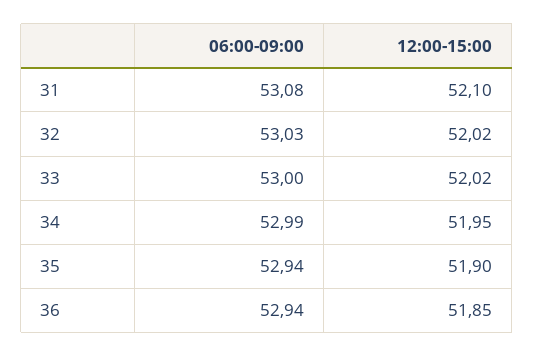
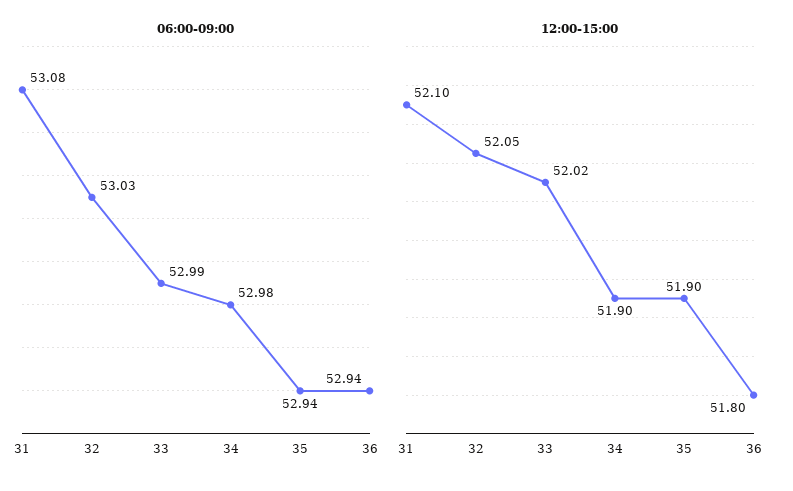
  {
    "06:00-09:00": {
      "31": 53.08,
      "32": 53.03,
-     "33": 53,
+     "33": 52.99,
-     "34": 52.99,
+     "34": 52.98,
      "35": 52.94,
      "36": 52.94
    },
    "12:00-15:00": {
      "31": 52.1,
-     "32": 52.02,
+     "32": 52.05,
      "33": 52.02,
-     "34": 51.95,
+     "34": 51.9,
      "35": 51.9,
-     "36": 51.85
+     "36": 51.8
    }
  }

